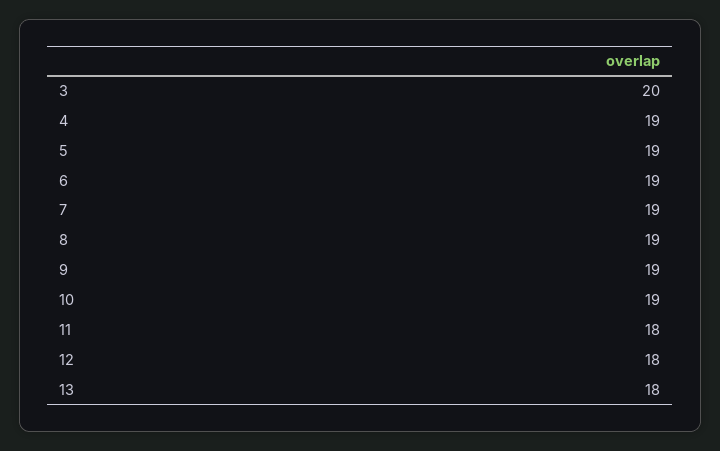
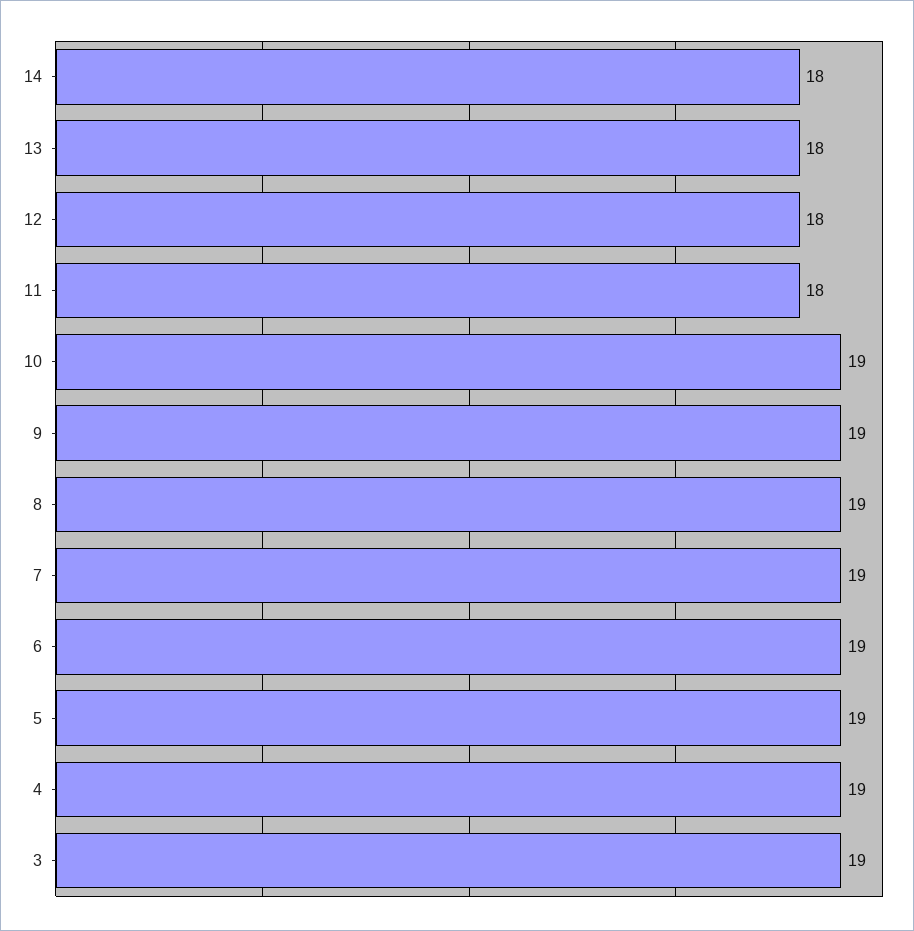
  {
-   "3": 20,
+   "3": 19,
    "4": 19,
    "5": 19,
    "6": 19,
    "7": 19,
    "8": 19,
    "9": 19,
    "10": 19,
    "11": 18,
    "12": 18,
-   "13": 18
+   "13": 18,
+   "14": 18
  }

